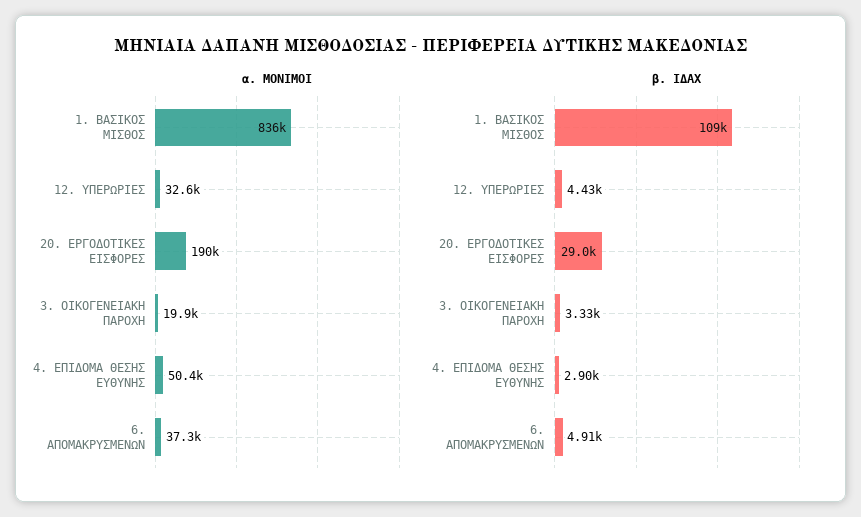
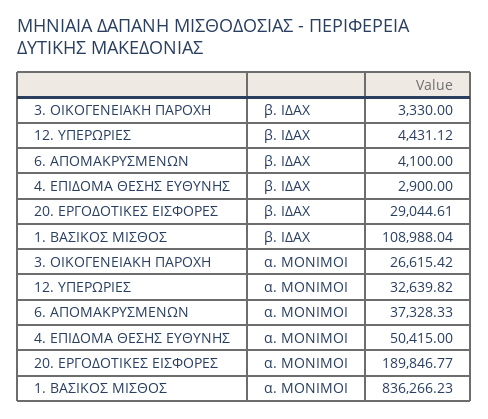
  {
    "α. ΜΟΝΙΜΟΙ": {
      "1. ΒΑΣΙΚΟΣ ΜΙΣΘΟΣ": 836266.23,
      "12. ΥΠΕΡΩΡΙΕΣ": 32639.82,
      "20. ΕΡΓΟΔΟΤΙΚΕΣ ΕΙΣΦΟΡΕΣ": 189846.77,
-     "3. ΟΙΚΟΓΕΝΕΙΑΚΗ ΠΑΡΟΧΗ": 19900,
+     "3. ΟΙΚΟΓΕΝΕΙΑΚΗ ΠΑΡΟΧΗ": 26615.42,
      "4. ΕΠΙΔΟΜΑ ΘΕΣΗΣ ΕΥΘΥΝΗΣ": 50415,
      "6. ΑΠΟΜΑΚΡΥΣΜΕΝΩΝ": 37328.33
    },
    "β. ΙΔΑΧ": {
      "1. ΒΑΣΙΚΟΣ ΜΙΣΘΟΣ": 108988.04,
      "12. ΥΠΕΡΩΡΙΕΣ": 4431.12,
      "20. ΕΡΓΟΔΟΤΙΚΕΣ ΕΙΣΦΟΡΕΣ": 29044.61,
      "3. ΟΙΚΟΓΕΝΕΙΑΚΗ ΠΑΡΟΧΗ": 3330,
      "4. ΕΠΙΔΟΜΑ ΘΕΣΗΣ ΕΥΘΥΝΗΣ": 2900,
-     "6. ΑΠΟΜΑΚΡΥΣΜΕΝΩΝ": 4910
+     "6. ΑΠΟΜΑΚΡΥΣΜΕΝΩΝ": 4100
    }
  }

